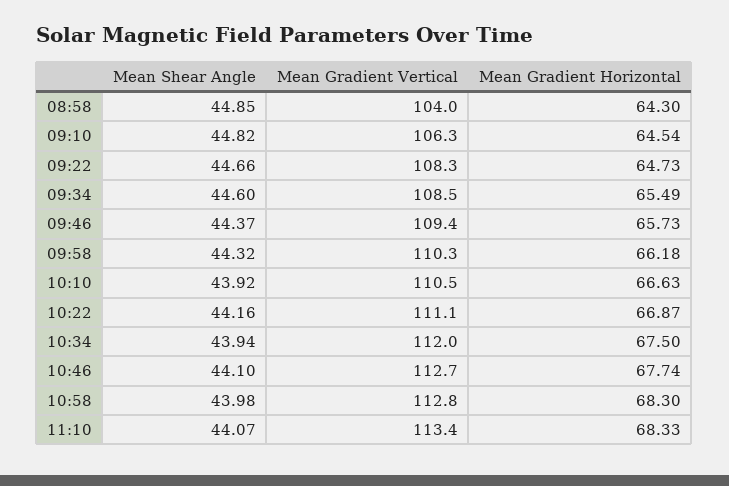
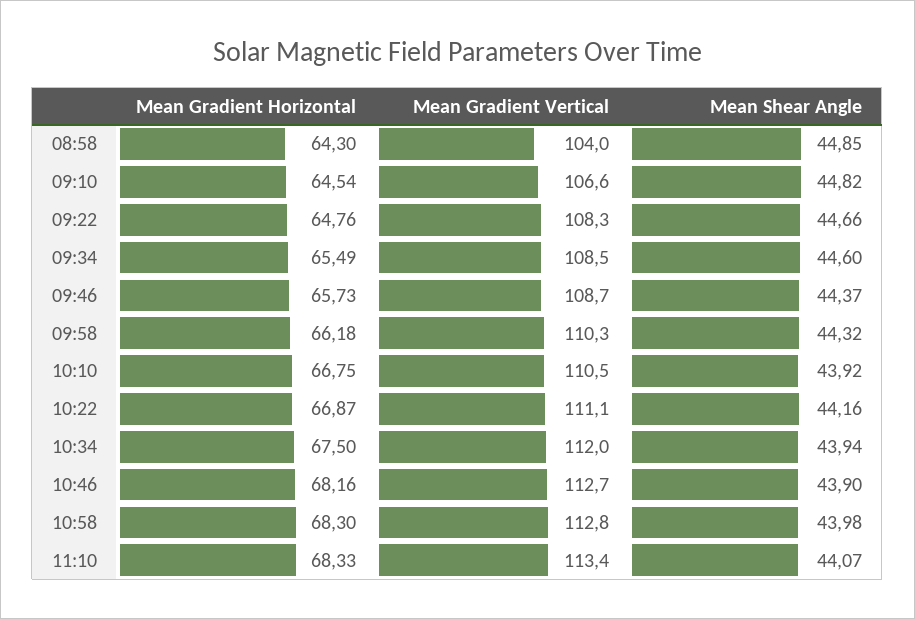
  {
    "Mean Shear Angle": {
      "08:58": 44.85,
      "09:10": 44.82,
      "09:22": 44.66,
      "09:34": 44.6,
      "09:46": 44.37,
      "09:58": 44.32,
      "10:10": 43.92,
      "10:22": 44.16,
      "10:34": 43.94,
-     "10:46": 44.1,
+     "10:46": 43.9,
      "10:58": 43.98,
      "11:10": 44.07
    },
    "Mean Gradient Vertical": {
      "08:58": 104,
-     "09:10": 106.3,
+     "09:10": 106.6,
      "09:22": 108.3,
      "09:34": 108.5,
-     "09:46": 109.4,
+     "09:46": 108.7,
      "09:58": 110.3,
      "10:10": 110.5,
      "10:22": 111.1,
      "10:34": 112,
      "10:46": 112.7,
      "10:58": 112.8,
      "11:10": 113.4
    },
    "Mean Gradient Horizontal": {
      "08:58": 64.3,
      "09:10": 64.54,
-     "09:22": 64.73,
+     "09:22": 64.76,
      "09:34": 65.49,
      "09:46": 65.73,
      "09:58": 66.18,
-     "10:10": 66.63,
+     "10:10": 66.75,
      "10:22": 66.87,
      "10:34": 67.5,
-     "10:46": 67.74,
+     "10:46": 68.16,
      "10:58": 68.3,
      "11:10": 68.33
    }
  }

